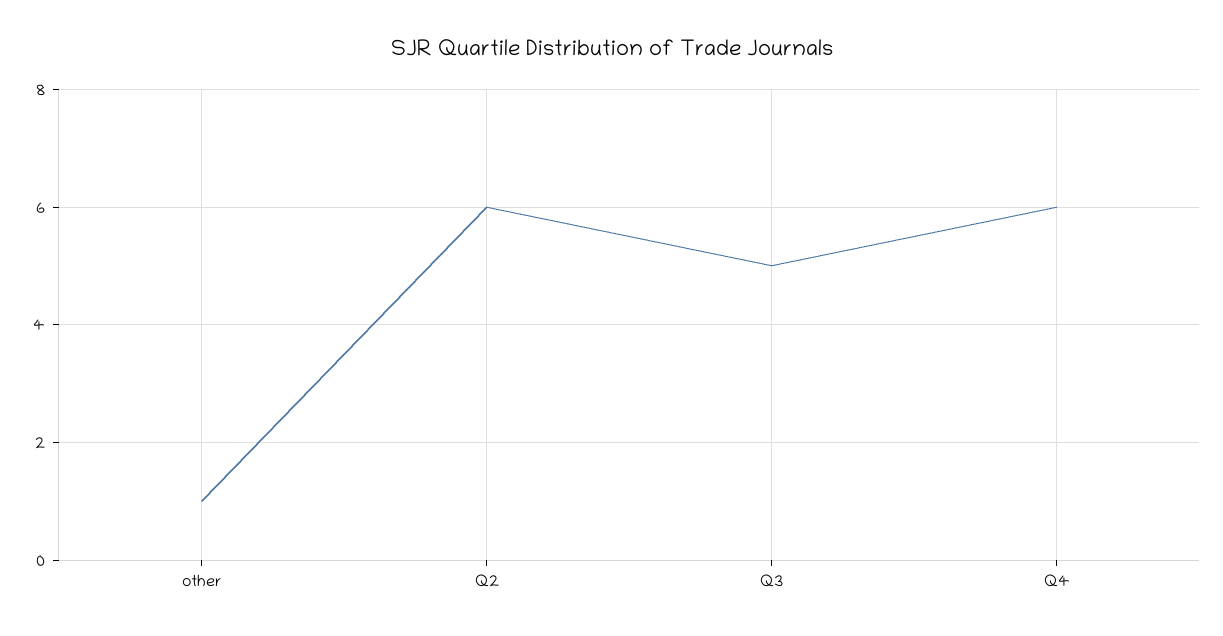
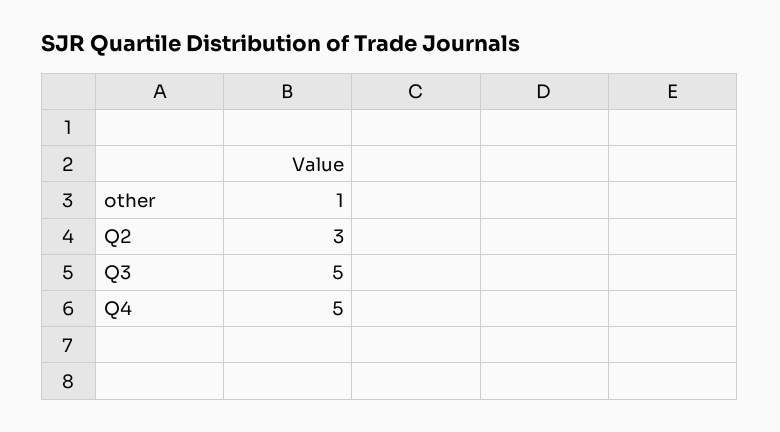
  {
    "other": 1,
-   "Q2": 6,
+   "Q2": 3,
    "Q3": 5,
-   "Q4": 6
+   "Q4": 5
  }

